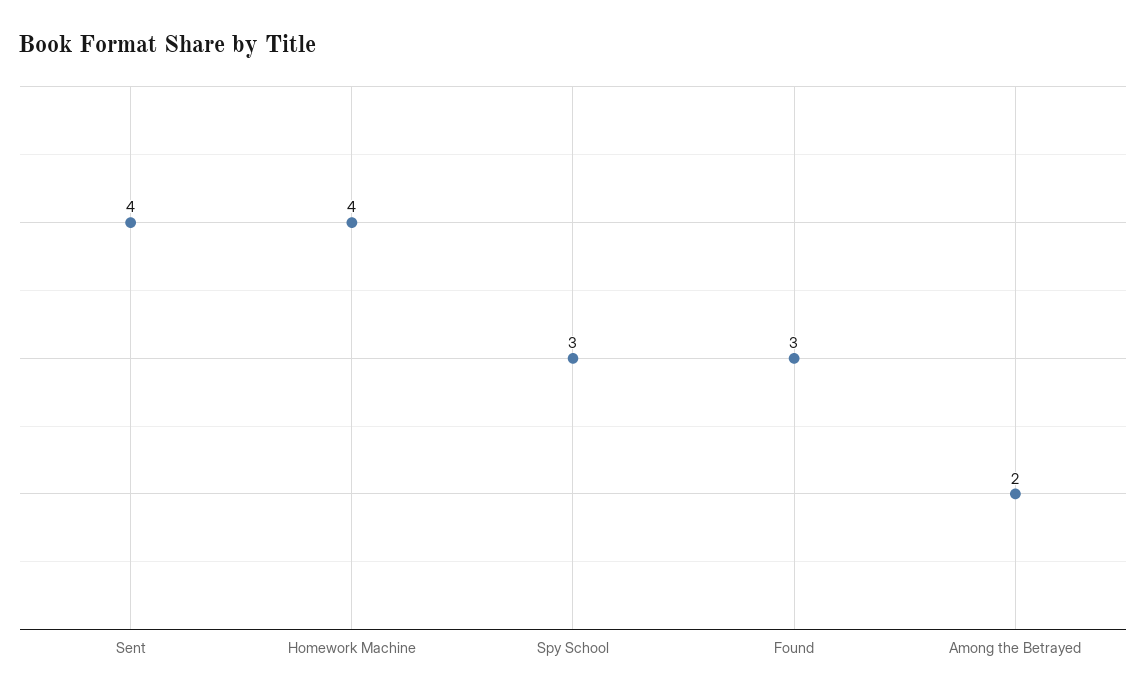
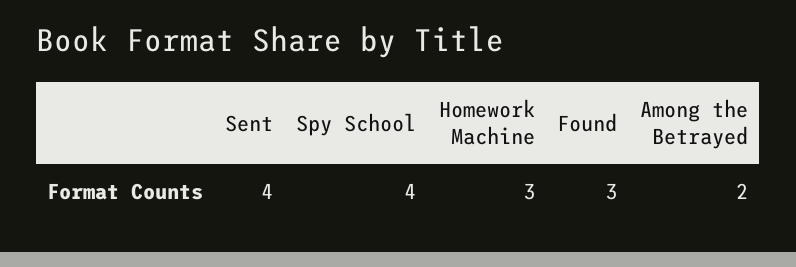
  {
    "Sent": 4,
-   "Homework Machine": 4,
+   "Homework Machine": 3,
-   "Spy School": 3,
+   "Spy School": 4,
    "Found": 3,
    "Among the Betrayed": 2
  }

